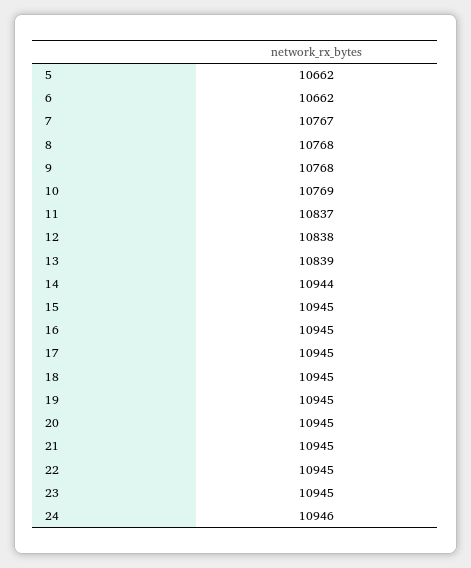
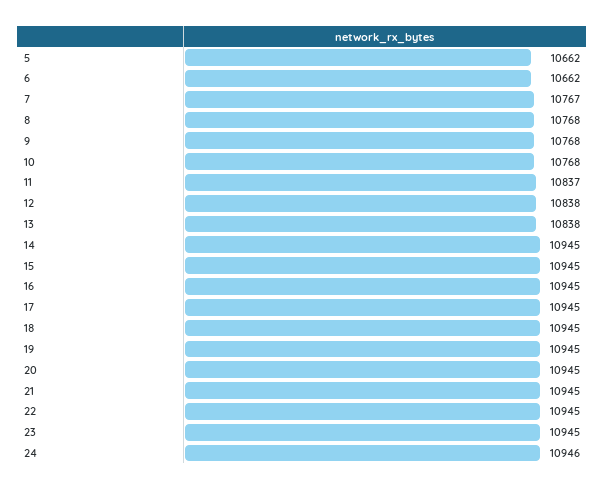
  {
    "5": 10662,
    "6": 10662,
    "7": 10767,
    "8": 10768,
    "9": 10768,
-   "10": 10769,
+   "10": 10768,
    "11": 10837,
    "12": 10838,
-   "13": 10839,
+   "13": 10838,
-   "14": 10944,
+   "14": 10945,
    "15": 10945,
    "16": 10945,
    "17": 10945,
    "18": 10945,
    "19": 10945,
    "20": 10945,
    "21": 10945,
    "22": 10945,
    "23": 10945,
    "24": 10946
  }

